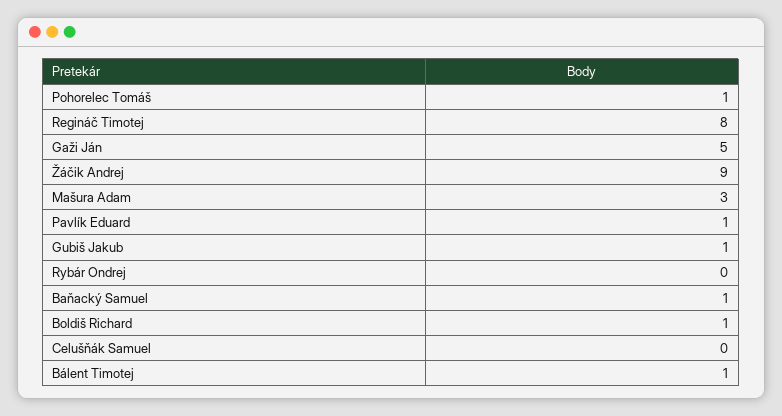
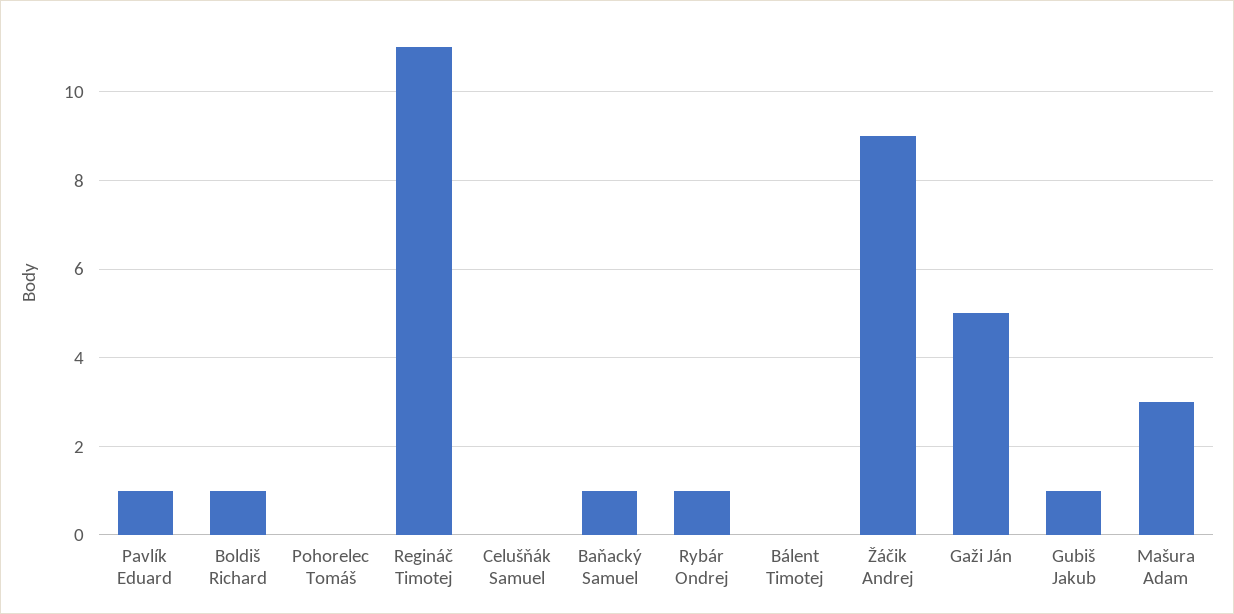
  {
-   "Pohorelec Tomáš": 1,
+   "Pohorelec Tomáš": 0,
-   "Regináč Timotej": 8,
+   "Regináč Timotej": 11,
    "Gaži Ján": 5,
    "Žáčik Andrej": 9,
    "Mašura Adam": 3,
    "Pavlík Eduard": 1,
    "Gubiš Jakub": 1,
-   "Rybár Ondrej": 0,
+   "Rybár Ondrej": 1,
    "Baňacký Samuel": 1,
    "Boldiš Richard": 1,
    "Celušňák Samuel": 0,
-   "Bálent Timotej": 1
+   "Bálent Timotej": 0
  }

